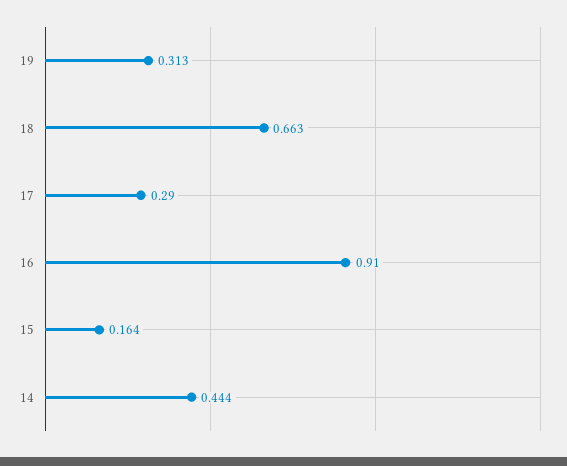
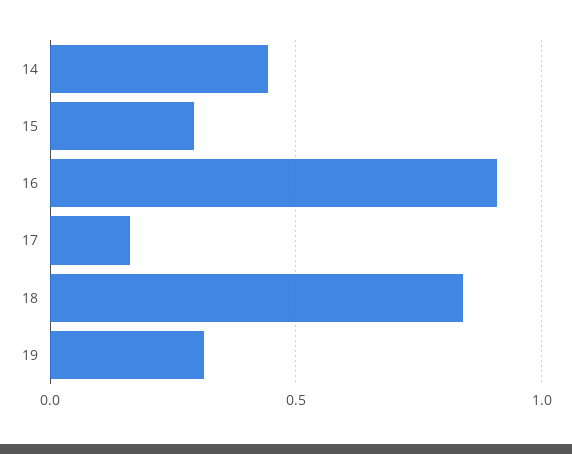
  {
    "19": 0.313,
-   "18": 0.663,
+   "18": 0.85,
-   "17": 0.29,
+   "17": 0.15,
    "16": 0.91,
-   "15": 0.164,
+   "15": 0.3,
    "14": 0.444
  }

